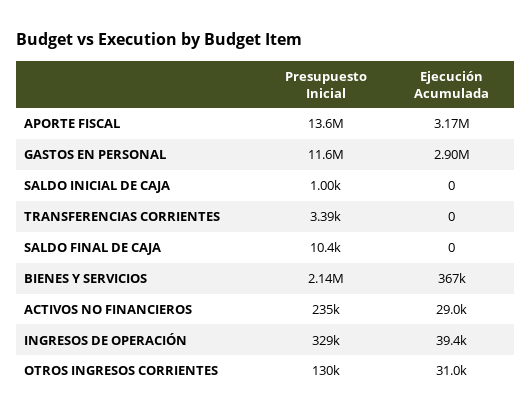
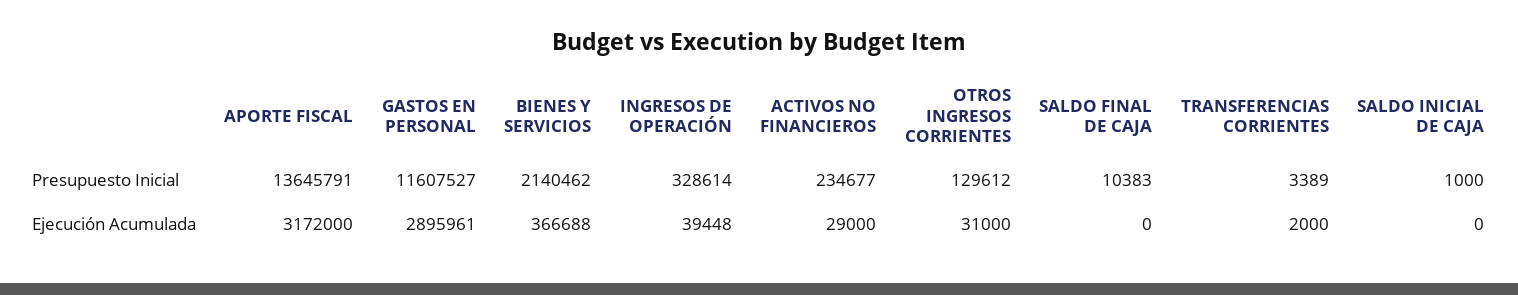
  {
    "Presupuesto Inicial": {
      "APORTE FISCAL": 13645791,
      "GASTOS EN PERSONAL": 11607527,
      "SALDO INICIAL DE CAJA": 1000,
      "TRANSFERENCIAS CORRIENTES": 3389,
      "SALDO FINAL DE CAJA": 10383,
      "BIENES Y SERVICIOS": 2140462,
      "ACTIVOS NO FINANCIEROS": 234677,
      "INGRESOS DE OPERACIÓN": 328614,
      "OTROS INGRESOS CORRIENTES": 129612
    },
    "Ejecución Acumulada": {
      "APORTE FISCAL": 3172000,
      "GASTOS EN PERSONAL": 2895961,
      "SALDO INICIAL DE CAJA": 0,
-     "TRANSFERENCIAS CORRIENTES": 0,
+     "TRANSFERENCIAS CORRIENTES": 2000,
      "SALDO FINAL DE CAJA": 0,
      "BIENES Y SERVICIOS": 366688,
      "ACTIVOS NO FINANCIEROS": 29000,
      "INGRESOS DE OPERACIÓN": 39448,
      "OTROS INGRESOS CORRIENTES": 31000
    }
  }

